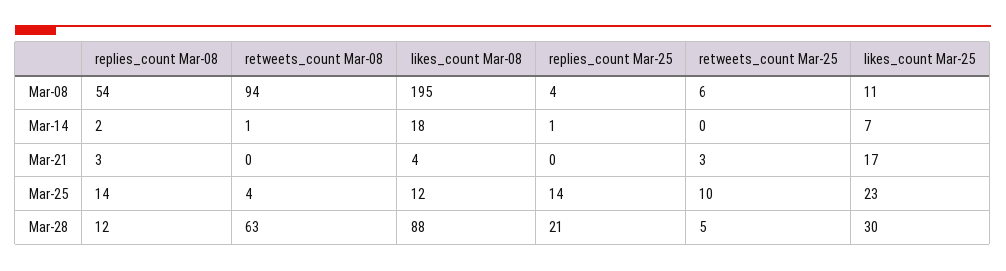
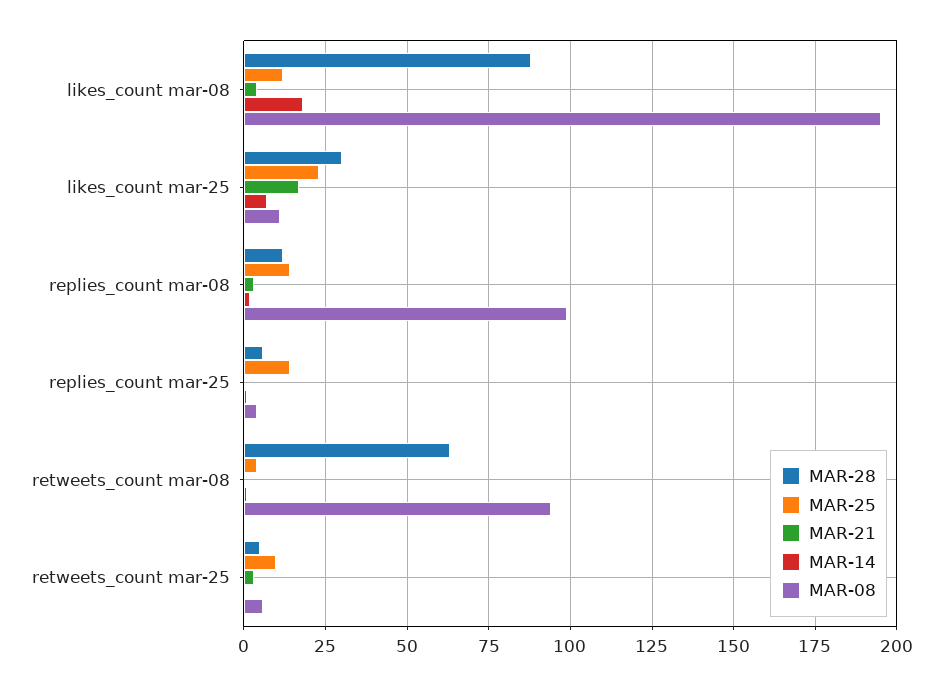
  {
    "Mar-08": {
-     "replies_count Mar-08": 54,
+     "replies_count Mar-08": 100,
      "retweets_count Mar-08": 94,
      "likes_count Mar-08": 195,
      "replies_count Mar-25": 4,
      "retweets_count Mar-25": 6,
      "likes_count Mar-25": 11
    },
    "Mar-14": {
      "replies_count Mar-08": 2,
      "retweets_count Mar-08": 1,
      "likes_count Mar-08": 18,
      "replies_count Mar-25": 1,
      "retweets_count Mar-25": 0,
      "likes_count Mar-25": 7
    },
    "Mar-21": {
      "replies_count Mar-08": 3,
      "retweets_count Mar-08": 0,
      "likes_count Mar-08": 4,
      "replies_count Mar-25": 0,
      "retweets_count Mar-25": 3,
      "likes_count Mar-25": 17
    },
    "Mar-25": {
      "replies_count Mar-08": 14,
      "retweets_count Mar-08": 4,
      "likes_count Mar-08": 12,
      "replies_count Mar-25": 14,
      "retweets_count Mar-25": 10,
      "likes_count Mar-25": 23
    },
    "Mar-28": {
      "replies_count Mar-08": 12,
      "retweets_count Mar-08": 63,
      "likes_count Mar-08": 88,
-     "replies_count Mar-25": 21,
+     "replies_count Mar-25": 5,
      "retweets_count Mar-25": 5,
      "likes_count Mar-25": 30
    }
  }

